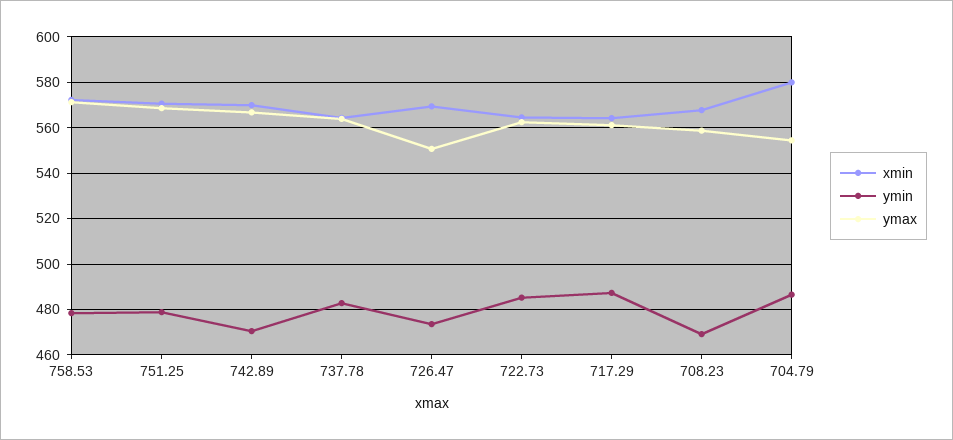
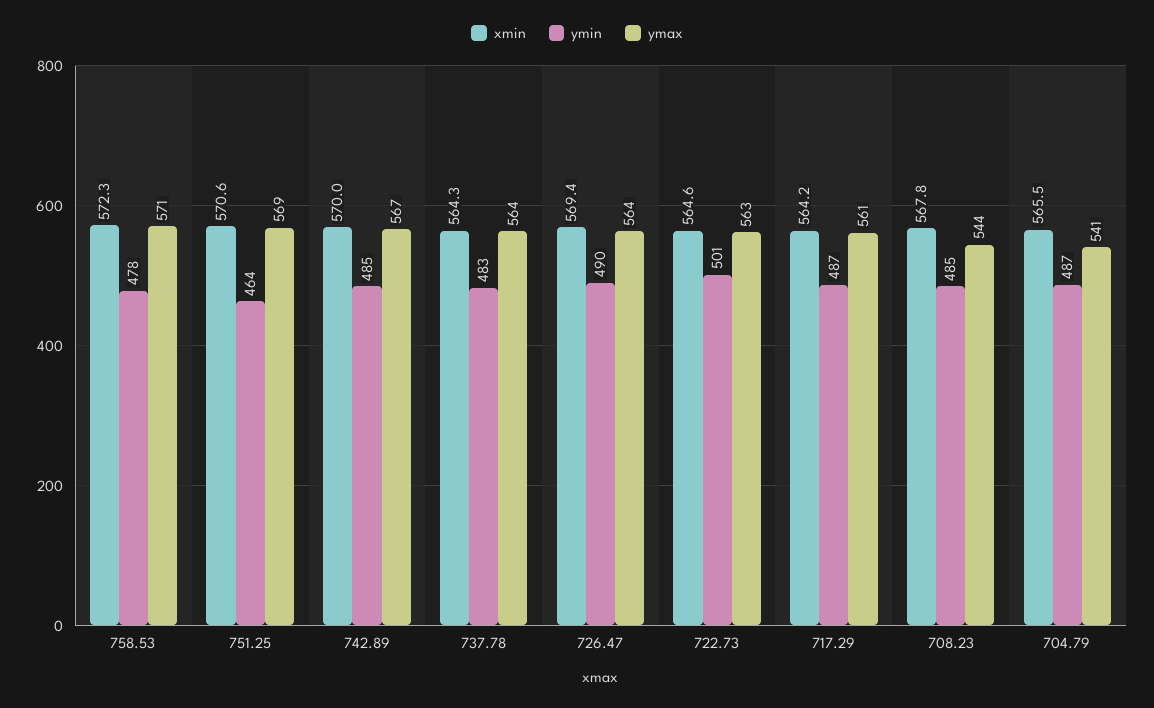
  {
    "xmin": {
      "758.53": 572.3,
      "751.25": 570.6,
      "742.89": 570,
      "737.78": 564.3,
      "726.47": 569.4,
      "722.73": 564.6,
      "717.29": 564.2,
      "708.23": 567.8,
-     "704.79": 580
+     "704.79": 565.5
    },
    "ymin": {
      "758.53": 478,
-     "751.25": 480,
+     "751.25": 464,
-     "742.89": 470,
+     "742.89": 485,
      "737.78": 483,
-     "726.47": 475,
+     "726.47": 490,
-     "722.73": 485,
+     "722.73": 501,
      "717.29": 487,
-     "708.23": 470,
+     "708.23": 485,
      "704.79": 487
    },
    "ymax": {
      "758.53": 571,
      "751.25": 569,
      "742.89": 567,
      "737.78": 564,
-     "726.47": 550,
+     "726.47": 564,
      "722.73": 563,
      "717.29": 561,
-     "708.23": 560,
+     "708.23": 544,
-     "704.79": 555
+     "704.79": 541
    }
  }

